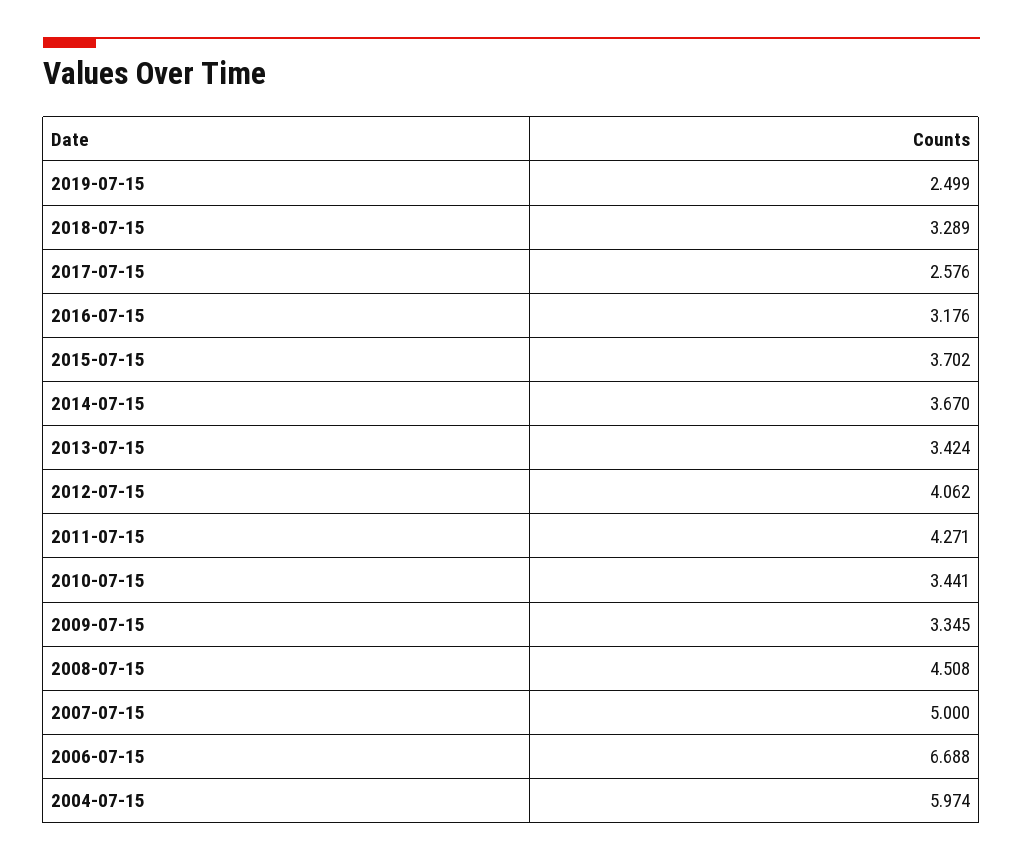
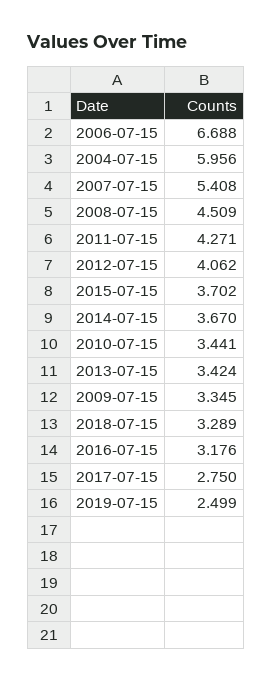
  {
    "2019-07-15": 2.499,
    "2018-07-15": 3.289,
-   "2017-07-15": 2.576,
+   "2017-07-15": 2.75,
    "2016-07-15": 3.176,
    "2015-07-15": 3.702,
    "2014-07-15": 3.67,
    "2013-07-15": 3.424,
    "2012-07-15": 4.062,
    "2011-07-15": 4.271,
    "2010-07-15": 3.441,
    "2009-07-15": 3.345,
-   "2008-07-15": 4.508,
+   "2008-07-15": 4.509,
-   "2007-07-15": 5,
+   "2007-07-15": 5.408,
    "2006-07-15": 6.688,
-   "2004-07-15": 5.974
+   "2004-07-15": 5.956
  }

